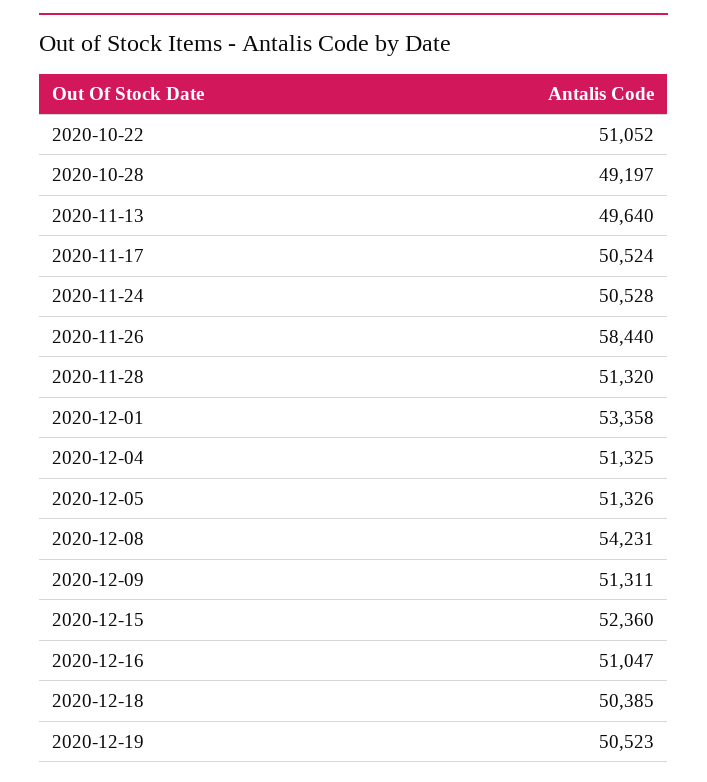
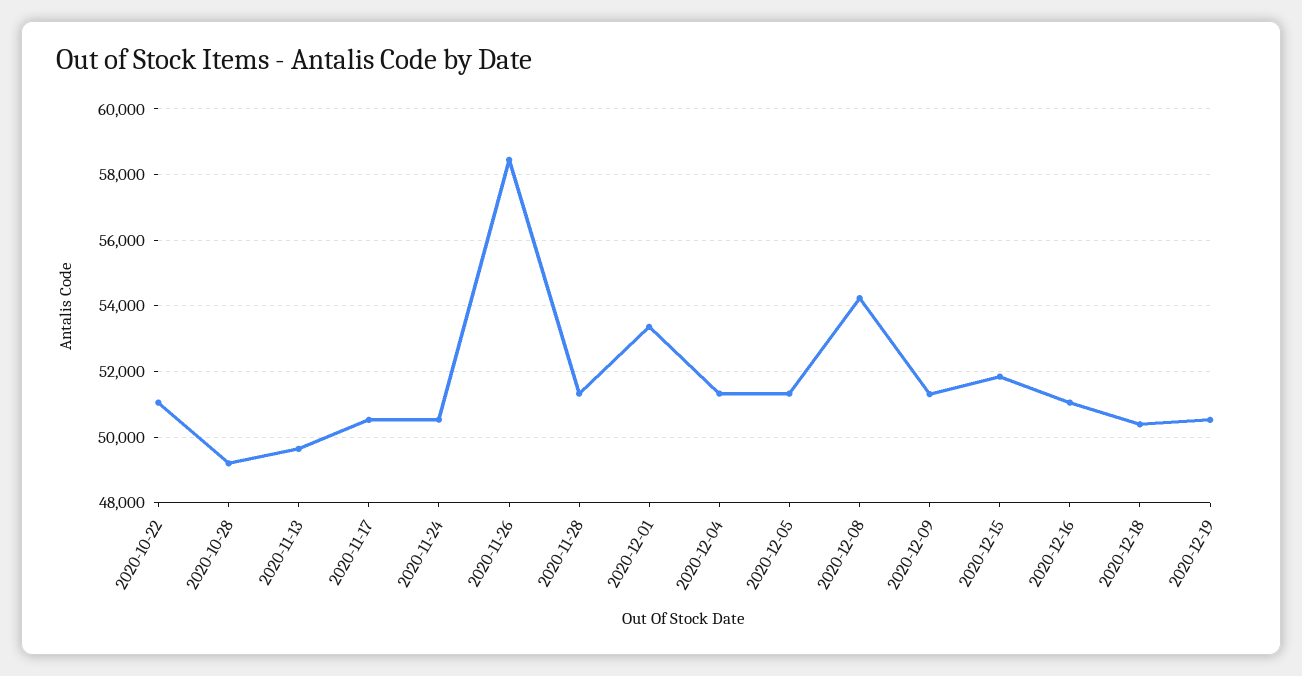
  {
    "2020-10-22": 51052,
    "2020-10-28": 49197,
    "2020-11-13": 49640,
    "2020-11-17": 50524,
    "2020-11-24": 50528,
    "2020-11-26": 58440,
    "2020-11-28": 51320,
    "2020-12-01": 53358,
    "2020-12-04": 51325,
    "2020-12-05": 51326,
    "2020-12-08": 54231,
    "2020-12-09": 51311,
-   "2020-12-15": 52360,
+   "2020-12-15": 51800,
    "2020-12-16": 51047,
    "2020-12-18": 50385,
    "2020-12-19": 50523
  }

